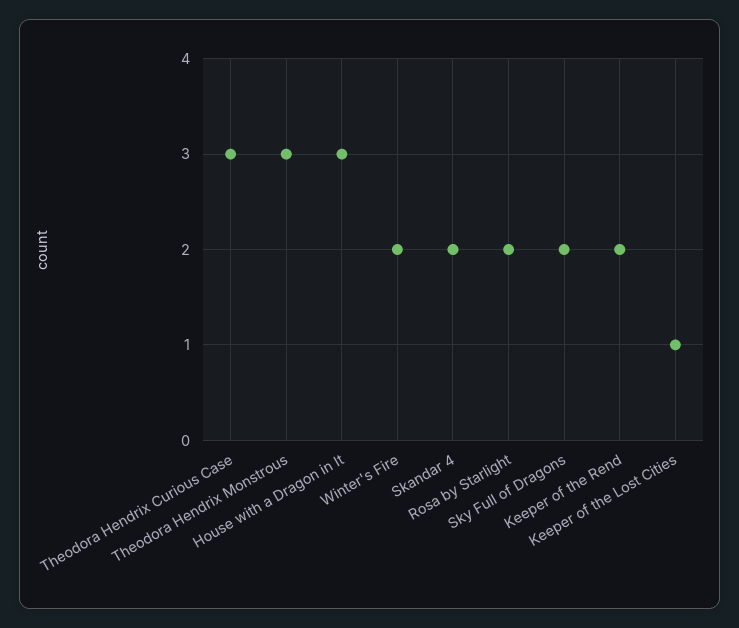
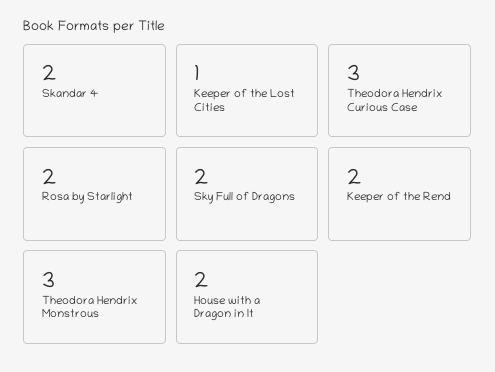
  {
    "Theodora Hendrix Curious Case": 3,
    "Theodora Hendrix Monstrous": 3,
-   "House with a Dragon in It": 3,
+   "House with a Dragon in It": 2,
-   "Winter's Fire": 2,
    "Skandar 4": 2,
    "Rosa by Starlight": 2,
    "Sky Full of Dragons": 2,
    "Keeper of the Rend": 2,
    "Keeper of the Lost Cities": 1
  }

